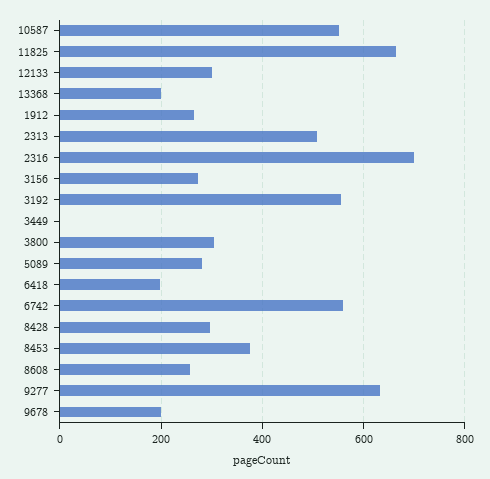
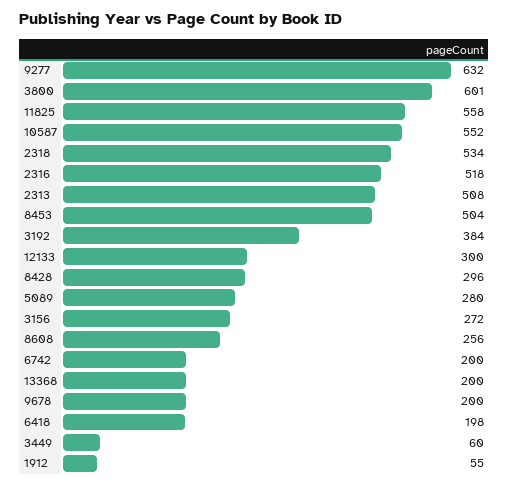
  {
    "10587": 552,
-   "11825": 660,
+   "11825": 558,
    "12133": 300,
    "13368": 200,
-   "1912": 260,
+   "1912": 55,
    "2313": 508,
-   "2316": 700,
+   "2316": 518,
    "3156": 272,
-   "3192": 560,
+   "3192": 384,
-   "3449": 0,
+   "3449": 60,
-   "3800": 300,
+   "3800": 601,
    "5089": 280,
    "6418": 198,
-   "6742": 560,
+   "6742": 200,
    "8428": 296,
-   "8453": 380,
+   "8453": 504,
    "8608": 256,
    "9277": 632,
-   "9678": 200
+   "9678": 200,
+   "2318": 534
  }

